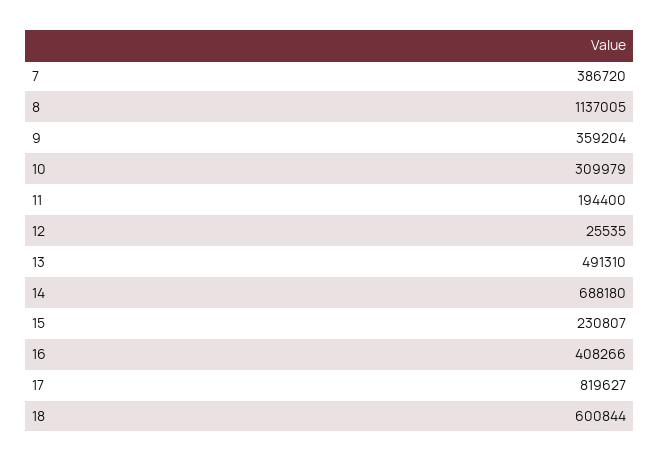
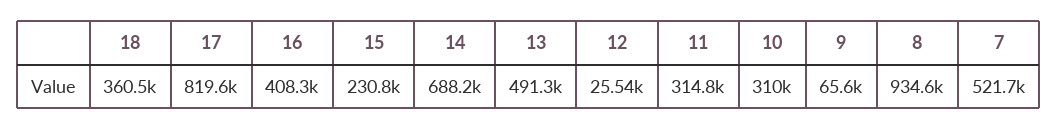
  {
-   "7": 386720,
+   "7": 521700,
-   "8": 1137005,
+   "8": 934600,
-   "9": 359204,
+   "9": 65600,
    "10": 309979,
-   "11": 194400,
+   "11": 314800,
    "12": 25535,
    "13": 491310,
    "14": 688180,
    "15": 230807,
    "16": 408266,
    "17": 819627,
-   "18": 600844
+   "18": 360500
  }

